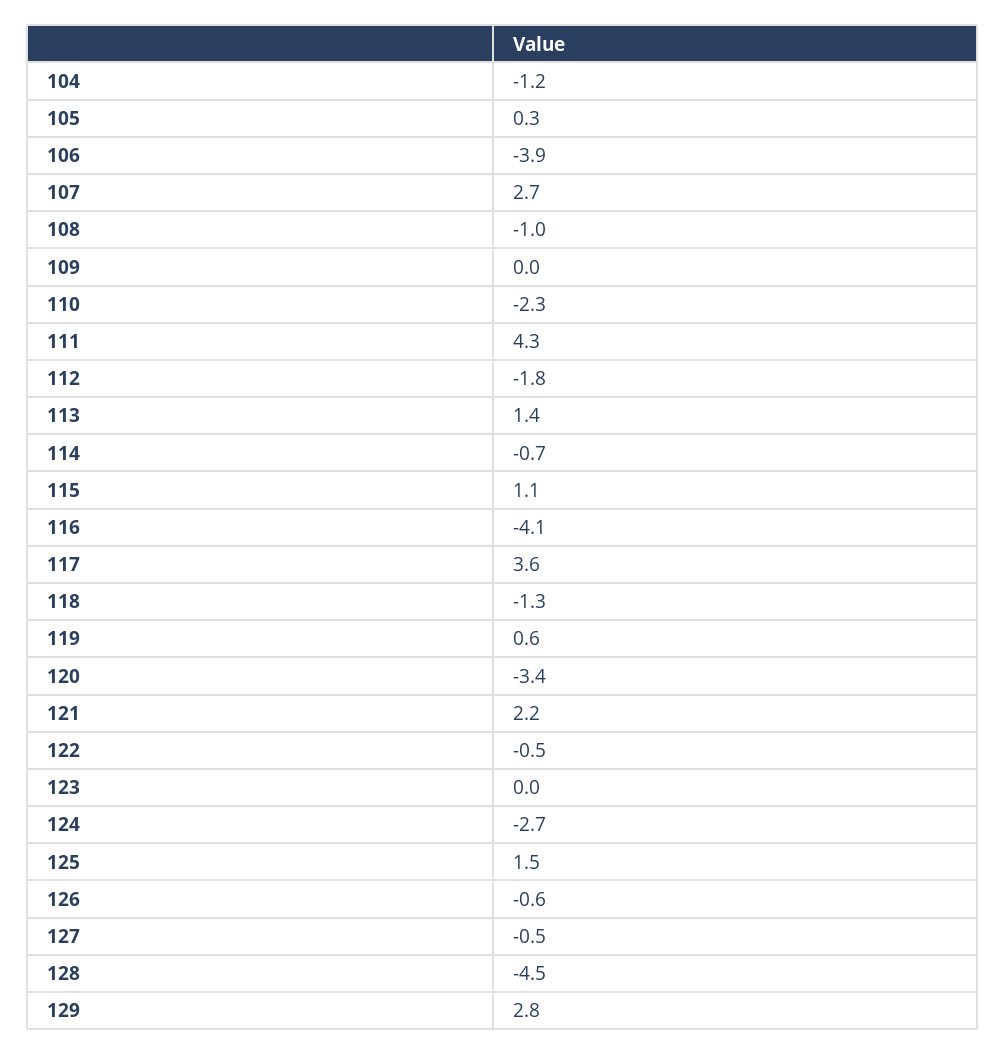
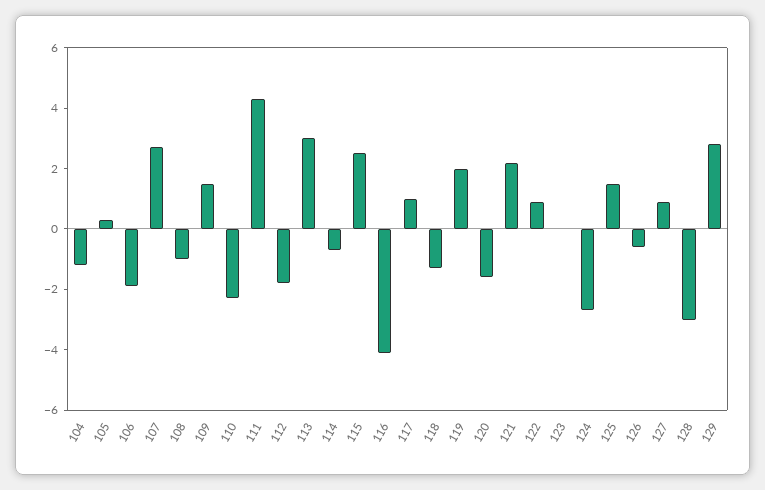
  {
    "104": -1.2,
    "105": 0.3,
-   "106": -3.9,
+   "106": -2,
    "107": 2.7,
    "108": -1,
-   "109": 0,
+   "109": 1.5,
    "110": -2.3,
    "111": 4.3,
    "112": -1.8,
-   "113": 1.4,
+   "113": 3,
    "114": -0.7,
-   "115": 1.1,
+   "115": 2.5,
    "116": -4.1,
-   "117": 3.6,
+   "117": 1,
    "118": -1.3,
-   "119": 0.6,
+   "119": 2,
-   "120": -3.4,
+   "120": -1.5,
    "121": 2.2,
-   "122": -0.5,
+   "122": 1,
    "123": 0,
    "124": -2.7,
    "125": 1.5,
    "126": -0.6,
-   "127": -0.5,
+   "127": 1,
-   "128": -4.5,
+   "128": -3,
    "129": 2.8
  }

